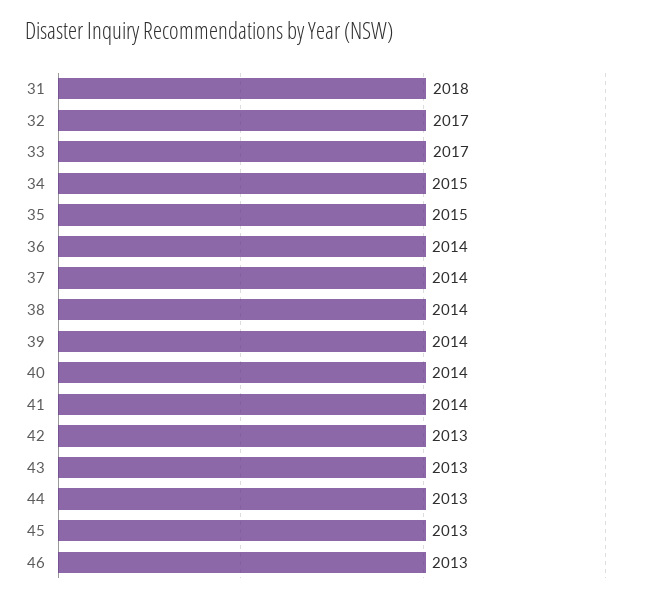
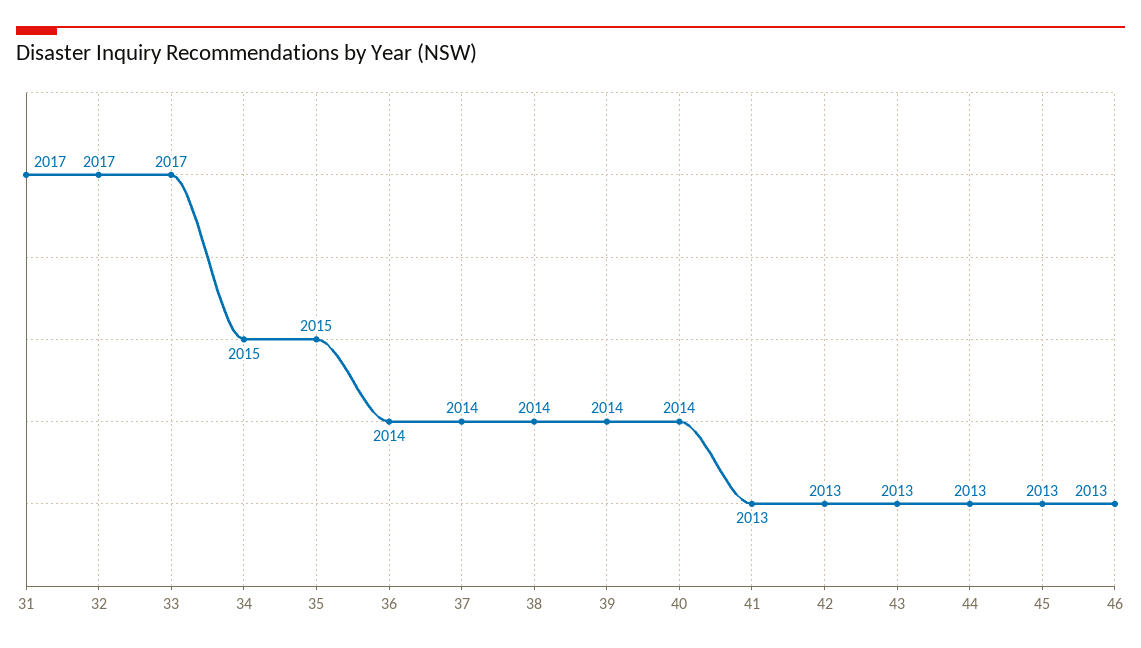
  {
-   "31": 2018,
+   "31": 2017,
    "32": 2017,
    "33": 2017,
    "34": 2015,
    "35": 2015,
    "36": 2014,
    "37": 2014,
    "38": 2014,
    "39": 2014,
    "40": 2014,
-   "41": 2014,
+   "41": 2013,
    "42": 2013,
    "43": 2013,
    "44": 2013,
    "45": 2013,
    "46": 2013
  }

